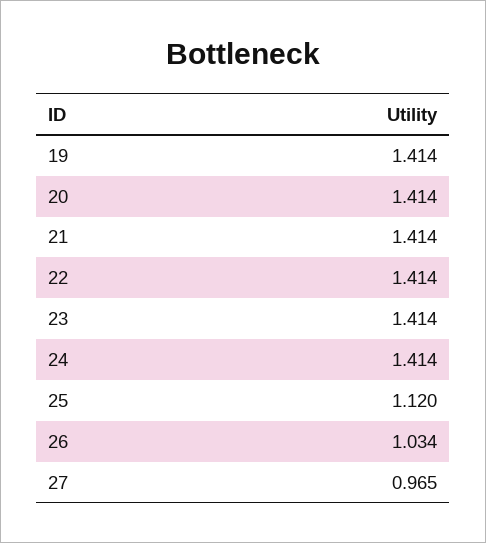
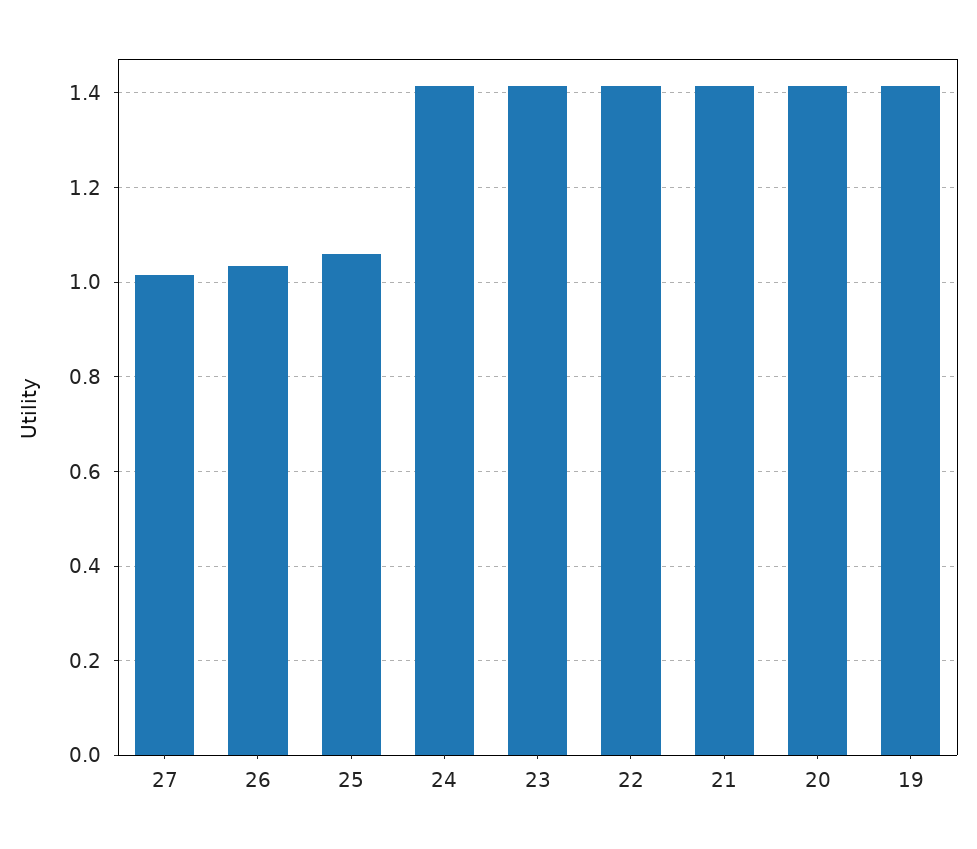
  {
    "19": 1.414,
    "20": 1.414,
    "21": 1.414,
    "22": 1.414,
    "23": 1.414,
    "24": 1.414,
-   "25": 1.12,
+   "25": 1.06,
    "26": 1.034,
-   "27": 0.965
+   "27": 1.02
  }

